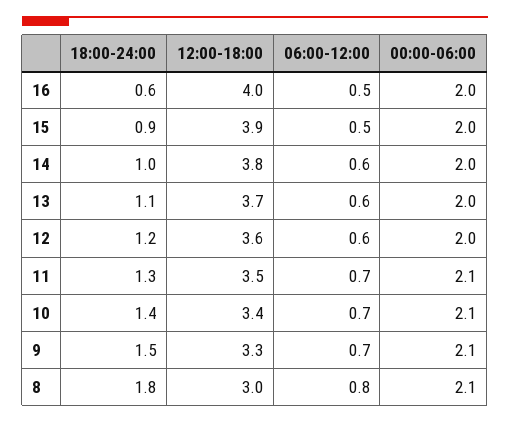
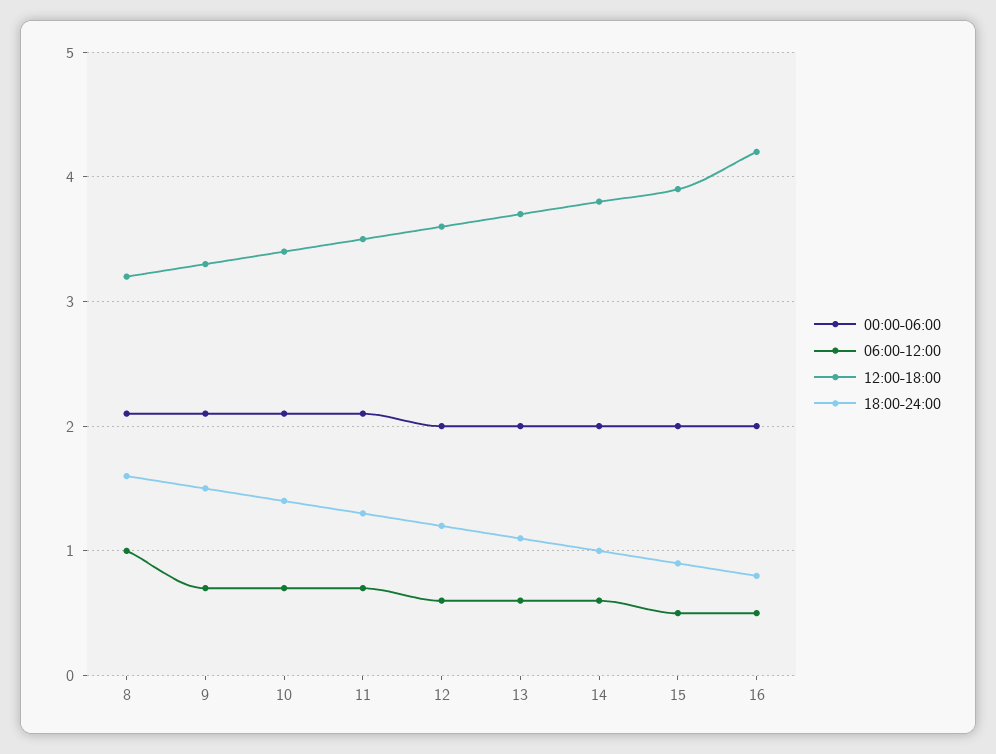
  {
    "18:00-24:00": {
-     "16": 0.6,
+     "16": 0.8,
      "15": 0.9,
      "14": 1,
      "13": 1.1,
      "12": 1.2,
      "11": 1.3,
      "10": 1.4,
      "9": 1.5,
-     "8": 1.8
+     "8": 1.6
    },
    "12:00-18:00": {
-     "16": 4,
+     "16": 4.2,
      "15": 3.9,
      "14": 3.8,
      "13": 3.7,
      "12": 3.6,
      "11": 3.5,
      "10": 3.4,
      "9": 3.3,
-     "8": 3
+     "8": 3.2
    },
    "06:00-12:00": {
      "16": 0.5,
      "15": 0.5,
      "14": 0.6,
      "13": 0.6,
      "12": 0.6,
      "11": 0.7,
      "10": 0.7,
      "9": 0.7,
-     "8": 0.8
+     "8": 1
    },
    "00:00-06:00": {
      "16": 2,
      "15": 2,
      "14": 2,
      "13": 2,
      "12": 2,
      "11": 2.1,
      "10": 2.1,
      "9": 2.1,
      "8": 2.1
    }
  }

